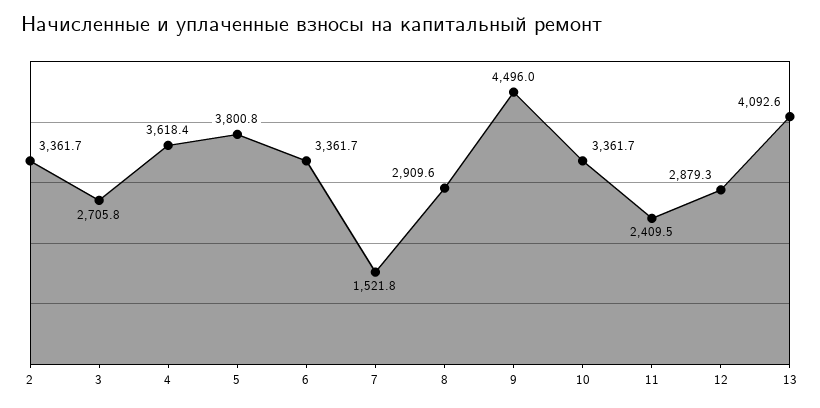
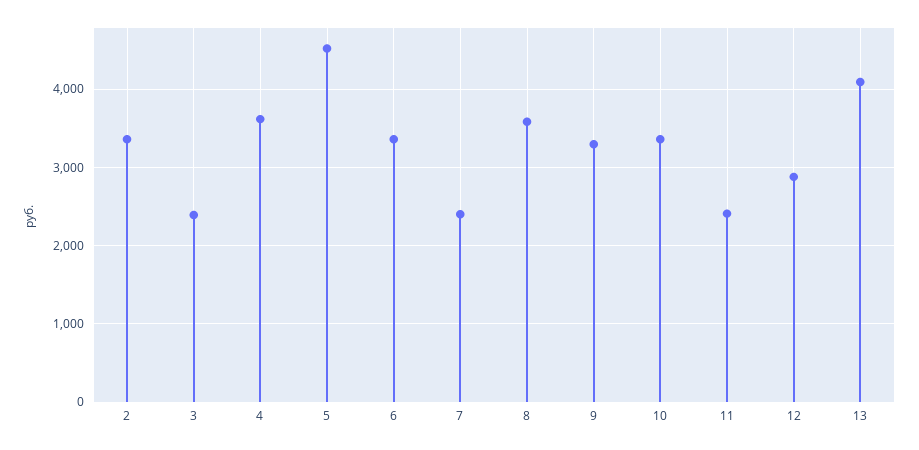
  {
    "2": 3361.7,
-   "3": 2705.8,
+   "3": 2400,
    "4": 3618.4,
-   "5": 3800.8,
+   "5": 4500,
    "6": 3361.7,
-   "7": 1521.8,
+   "7": 2400,
-   "8": 2909.6,
+   "8": 3600,
-   "9": 4496,
+   "9": 3300,
    "10": 3361.7,
    "11": 2409.5,
    "12": 2879.3,
    "13": 4092.6
  }

